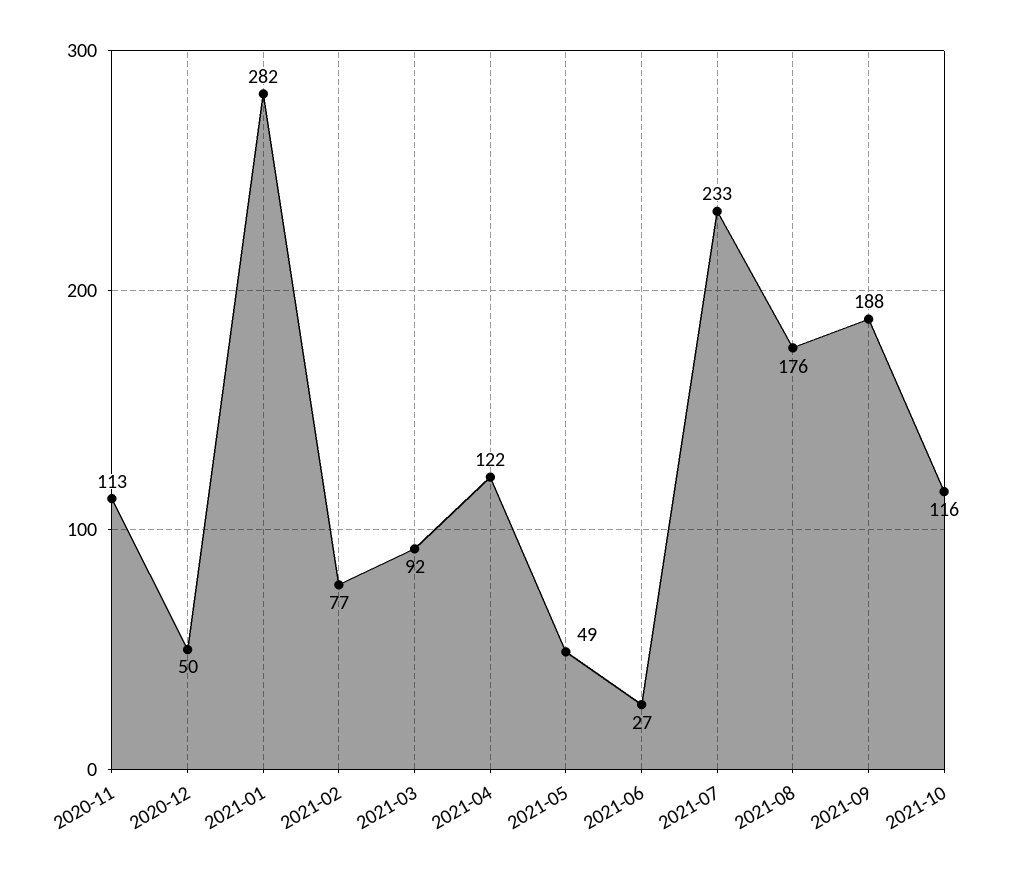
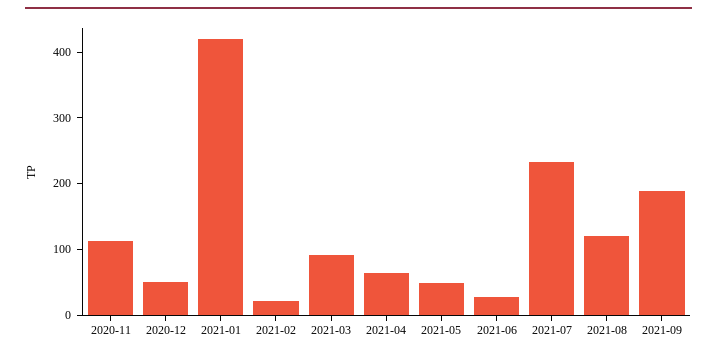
  {
    "2020-11": 113,
    "2020-12": 50,
-   "2021-01": 282,
+   "2021-01": 420,
-   "2021-02": 77,
+   "2021-02": 20,
    "2021-03": 92,
-   "2021-04": 122,
+   "2021-04": 60,
    "2021-05": 49,
    "2021-06": 27,
    "2021-07": 233,
-   "2021-08": 176,
+   "2021-08": 120,
-   "2021-09": 188,
+   "2021-09": 188
-   "2021-10": 116
  }

